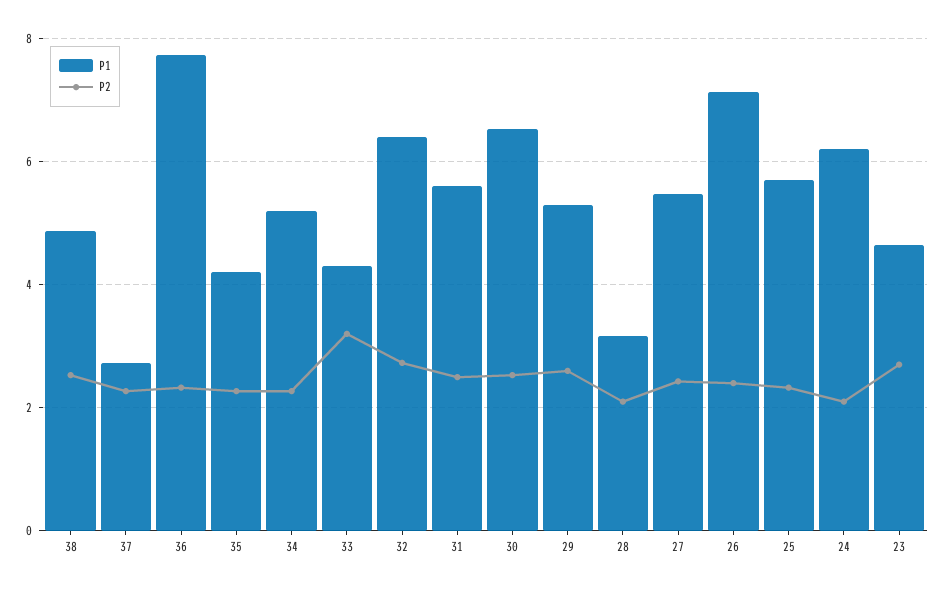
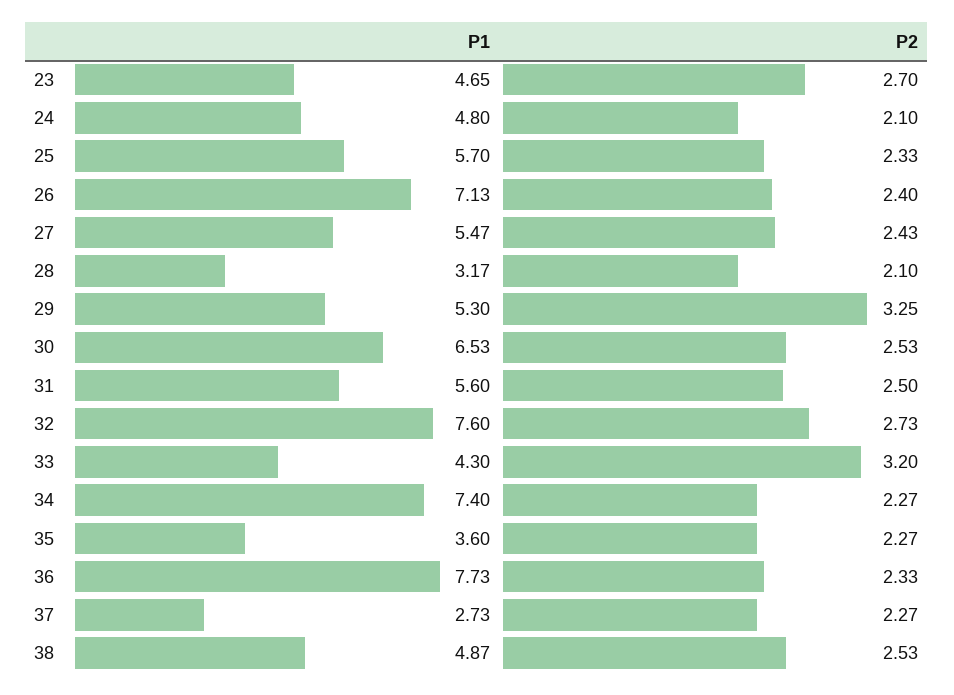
  {
    "P1": {
      "38": 4.87,
      "37": 2.73,
      "36": 7.73,
-     "35": 4.2,
+     "35": 3.6,
-     "34": 5.2,
+     "34": 7.4,
      "33": 4.3,
-     "32": 6.4,
+     "32": 7.6,
      "31": 5.6,
      "30": 6.53,
      "29": 5.3,
      "28": 3.17,
      "27": 5.47,
      "26": 7.13,
      "25": 5.7,
-     "24": 6.2,
+     "24": 4.8,
      "23": 4.65
    },
    "P2": {
      "38": 2.53,
      "37": 2.27,
      "36": 2.33,
      "35": 2.27,
      "34": 2.27,
      "33": 3.2,
      "32": 2.73,
      "31": 2.5,
      "30": 2.53,
-     "29": 2.6,
+     "29": 3.25,
      "28": 2.1,
      "27": 2.43,
      "26": 2.4,
      "25": 2.33,
      "24": 2.1,
      "23": 2.7
    }
  }

